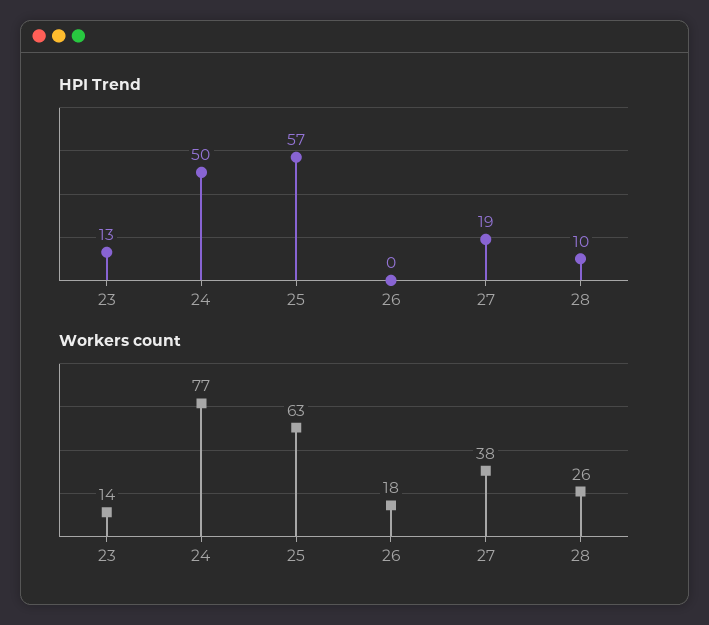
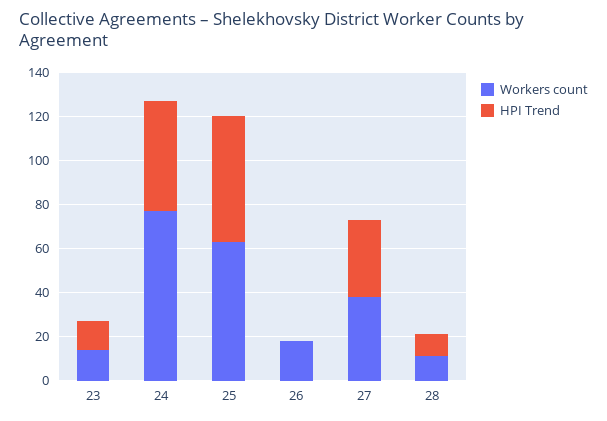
  {
    "HPI Trend": {
      "23": 13,
      "24": 50,
      "25": 57,
      "26": 0,
-     "27": 19,
+     "27": 35,
      "28": 10
    },
    "Workers count": {
      "23": 14,
      "24": 77,
      "25": 63,
      "26": 18,
      "27": 38,
-     "28": 26
+     "28": 10
    }
  }

